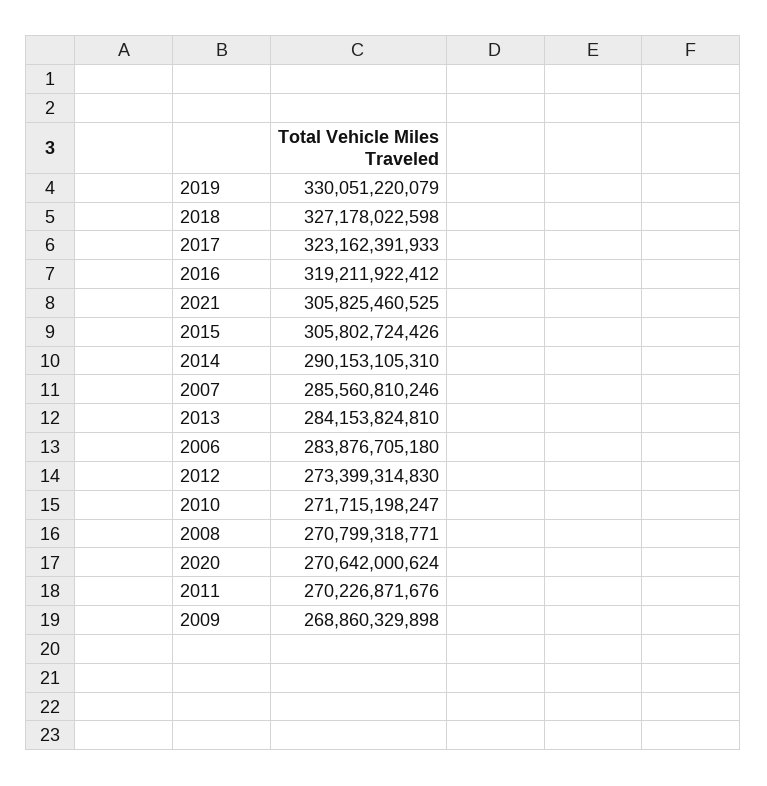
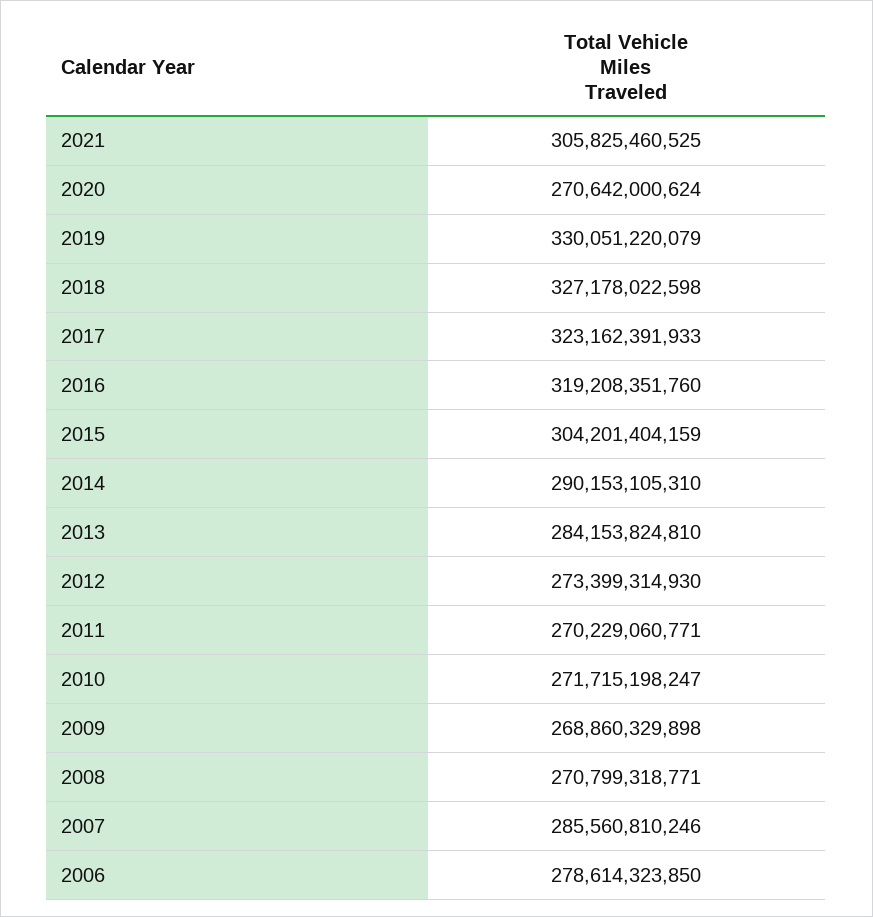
  {
    "2019": 330051220079,
    "2018": 327178022598,
    "2017": 323162391933,
-   "2016": 319211922412,
+   "2016": 319208351760,
    "2021": 305825460525,
-   "2015": 305802724426,
+   "2015": 304201404159,
    "2014": 290153105310,
    "2007": 285560810246,
    "2013": 284153824810,
-   "2006": 283876705180,
+   "2006": 278614323850,
-   "2012": 273399314830,
+   "2012": 273399314930,
    "2010": 271715198247,
    "2008": 270799318771,
    "2020": 270642000624,
-   "2011": 270226871676,
+   "2011": 270229060771,
    "2009": 268860329898
  }

